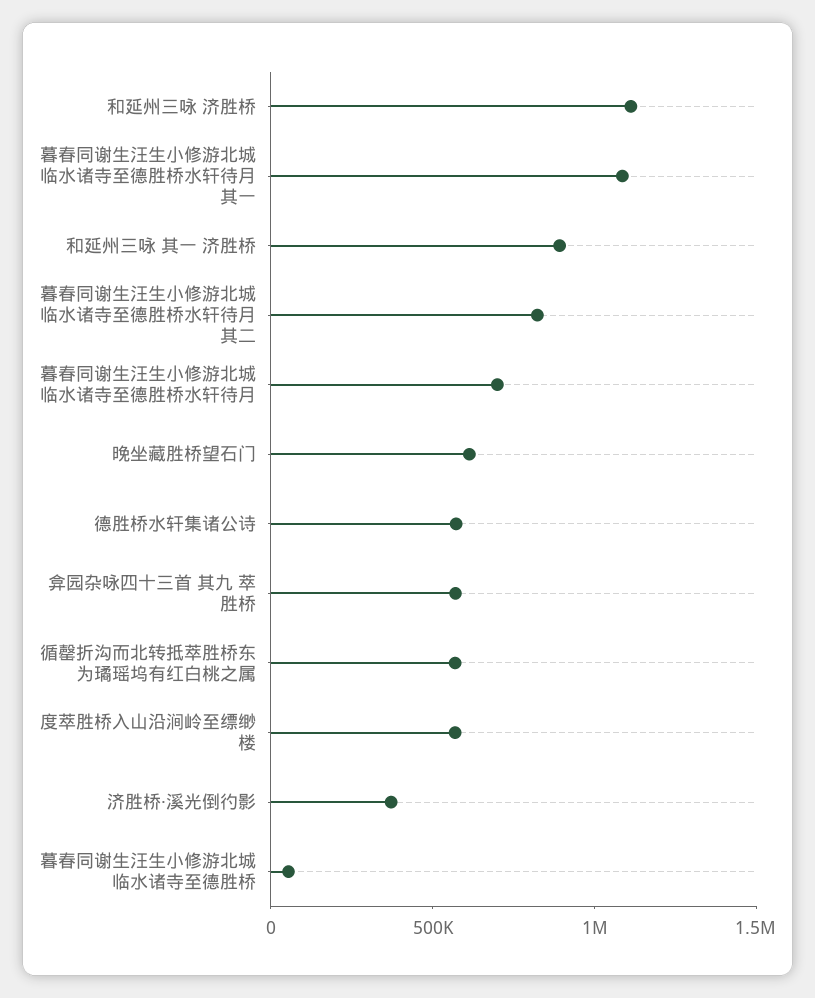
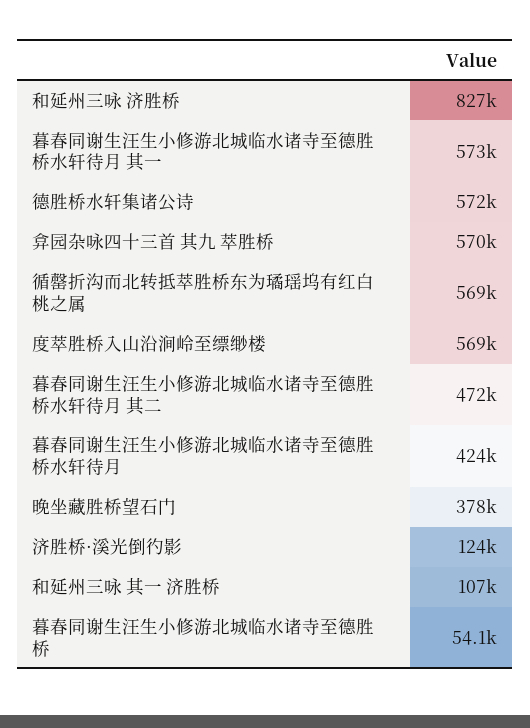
  {
-   "和延州三咏 济胜桥": 1100000,
+   "和延州三咏 济胜桥": 827000,
-   "暮春同谢生汪生小修游北城临水诸寺至德胜桥水轩待月 其一": 1100000,
+   "暮春同谢生汪生小修游北城临水诸寺至德胜桥水轩待月 其一": 573000,
-   "和延州三咏 其一 济胜桥": 900000,
+   "和延州三咏 其一 济胜桥": 107000,
-   "暮春同谢生汪生小修游北城临水诸寺至德胜桥水轩待月 其二": 800000,
+   "暮春同谢生汪生小修游北城临水诸寺至德胜桥水轩待月 其二": 472000,
-   "暮春同谢生汪生小修游北城临水诸寺至德胜桥水轩待月": 700000,
+   "暮春同谢生汪生小修游北城临水诸寺至德胜桥水轩待月": 424000,
-   "晚坐藏胜桥望石门": 600000,
+   "晚坐藏胜桥望石门": 378000,
    "德胜桥水轩集诸公诗": 572000,
    "弇园杂咏四十三首 其九 萃胜桥": 570000,
    "循罄折沟而北转抵萃胜桥东为璚瑶坞有红白桃之属": 569000,
    "度萃胜桥入山沿涧岭至缥缈楼": 569000,
-   "济胜桥·溪光倒彴影": 400000,
+   "济胜桥·溪光倒彴影": 124000,
    "暮春同谢生汪生小修游北城临水诸寺至德胜桥": 54100
  }

